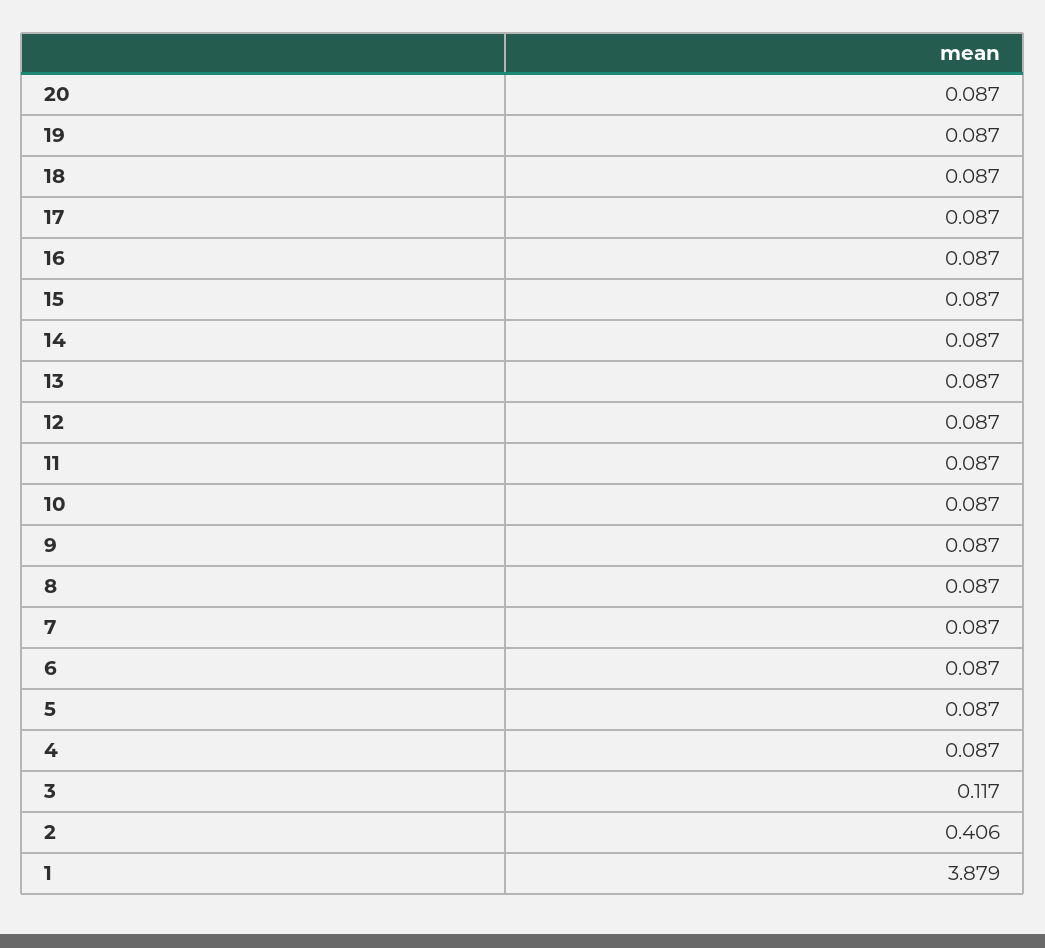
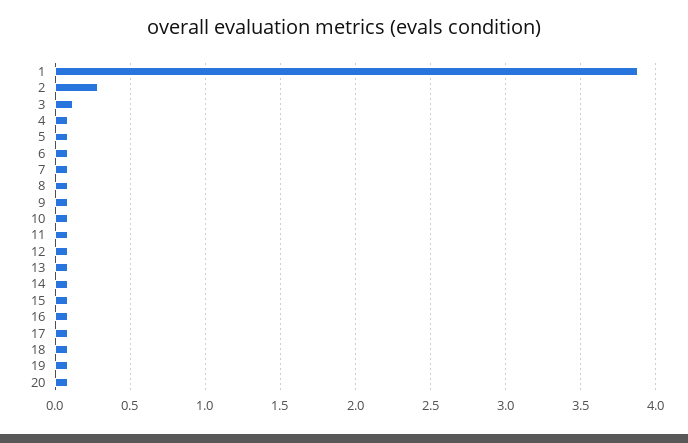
  {
    "20": 0.087,
    "19": 0.087,
    "18": 0.087,
    "17": 0.087,
    "16": 0.087,
    "15": 0.087,
    "14": 0.087,
    "13": 0.087,
    "12": 0.087,
    "11": 0.087,
    "10": 0.087,
    "9": 0.087,
    "8": 0.087,
    "7": 0.087,
    "6": 0.087,
    "5": 0.087,
    "4": 0.087,
    "3": 0.117,
-   "2": 0.406,
+   "2": 0.3,
    "1": 3.879
  }

